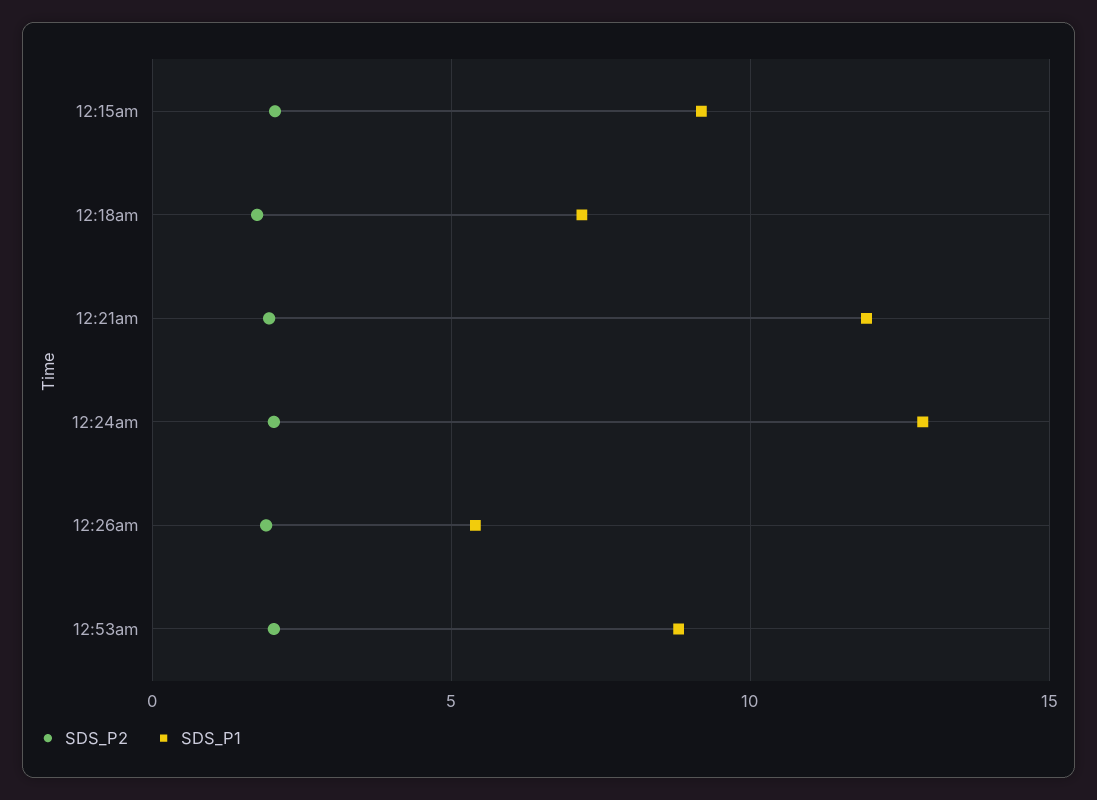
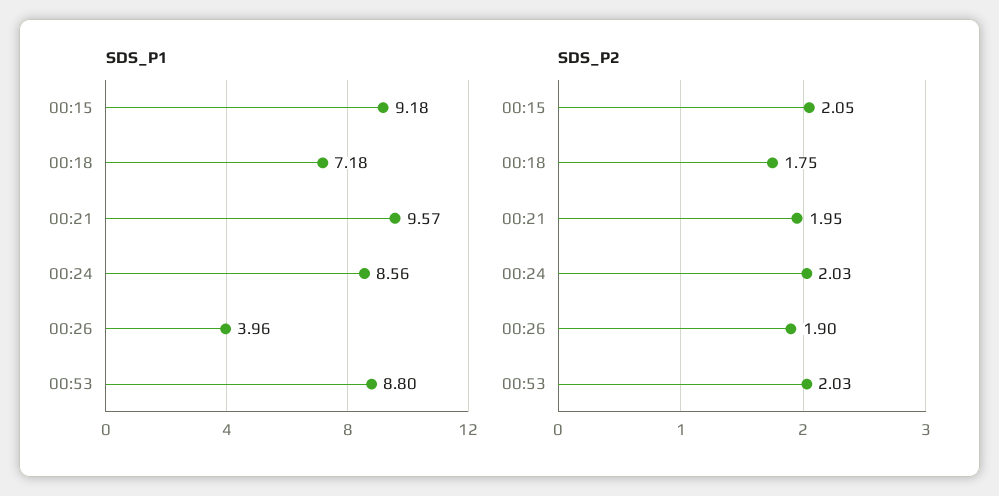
  {
    "SDS_P2": {
      "12:15am": 2.05,
      "12:18am": 1.75,
      "12:21am": 1.95,
      "12:24am": 2.03,
      "12:26am": 1.9,
      "12:53am": 2.03
    },
    "SDS_P1": {
      "12:15am": 9.18,
      "12:18am": 7.18,
-     "12:21am": 12,
+     "12:21am": 9.57,
-     "12:24am": 13,
+     "12:24am": 8.56,
-     "12:26am": 5.5,
+     "12:26am": 3.96,
      "12:53am": 8.8
    }
  }

